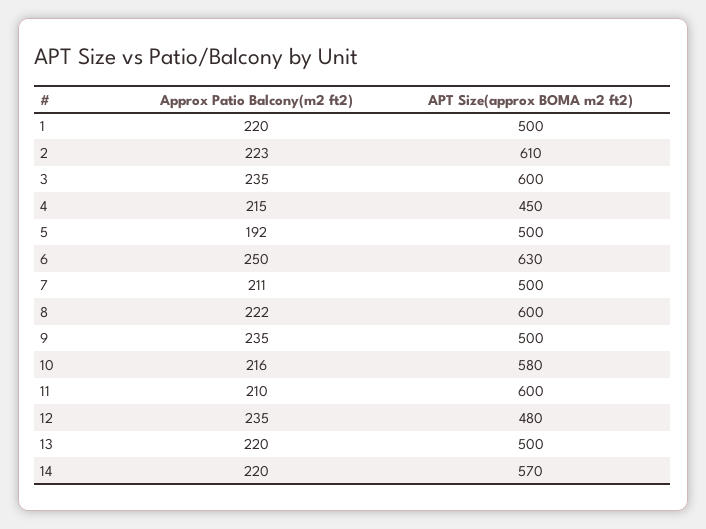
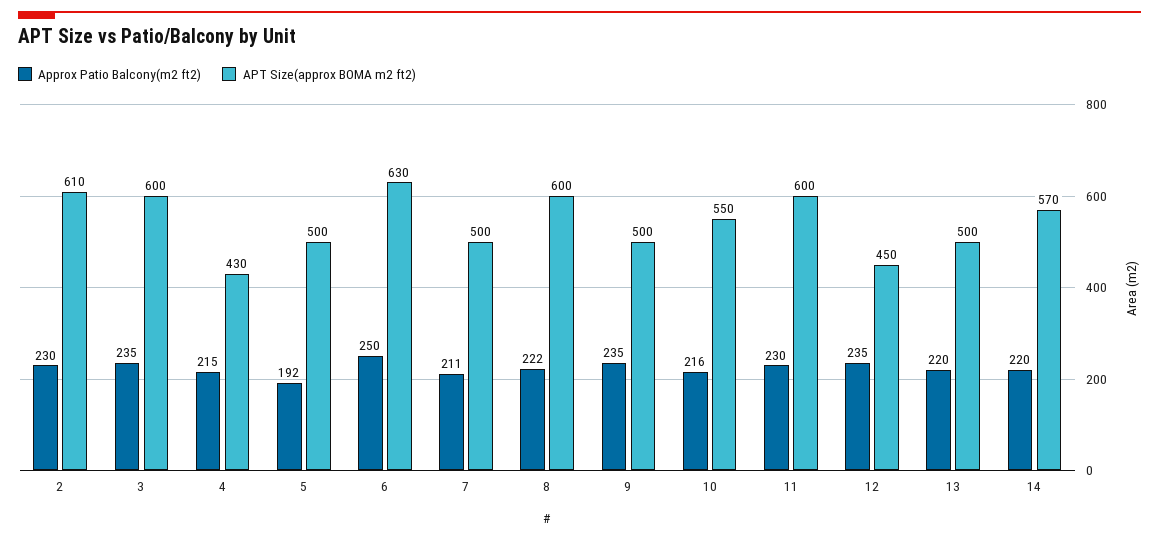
  {
    "Approx Patio Balcony(m2 ft2)": {
-     "1": 220,
-     "2": 223,
+     "2": 230,
      "3": 235,
      "4": 215,
      "5": 192,
      "6": 250,
      "7": 211,
      "8": 222,
      "9": 235,
      "10": 216,
-     "11": 210,
+     "11": 230,
      "12": 235,
      "13": 220,
      "14": 220
    },
    "APT Size(approx BOMA m2 ft2)": {
-     "1": 500,
      "2": 610,
      "3": 600,
-     "4": 450,
+     "4": 430,
      "5": 500,
      "6": 630,
      "7": 500,
      "8": 600,
      "9": 500,
-     "10": 580,
+     "10": 550,
      "11": 600,
-     "12": 480,
+     "12": 450,
      "13": 500,
      "14": 570
    }
  }

